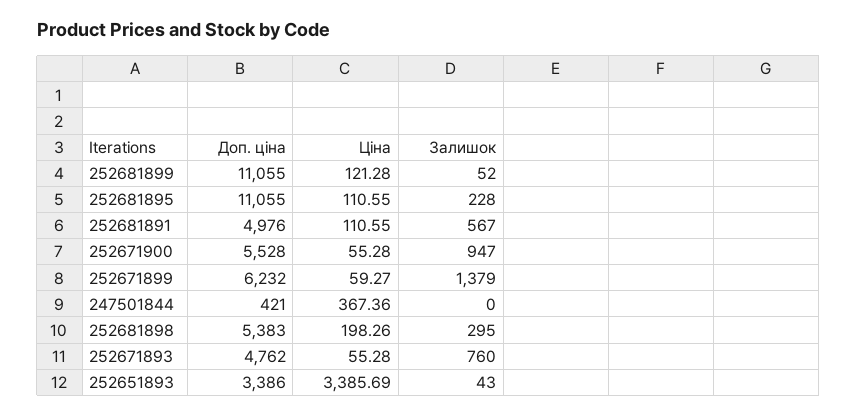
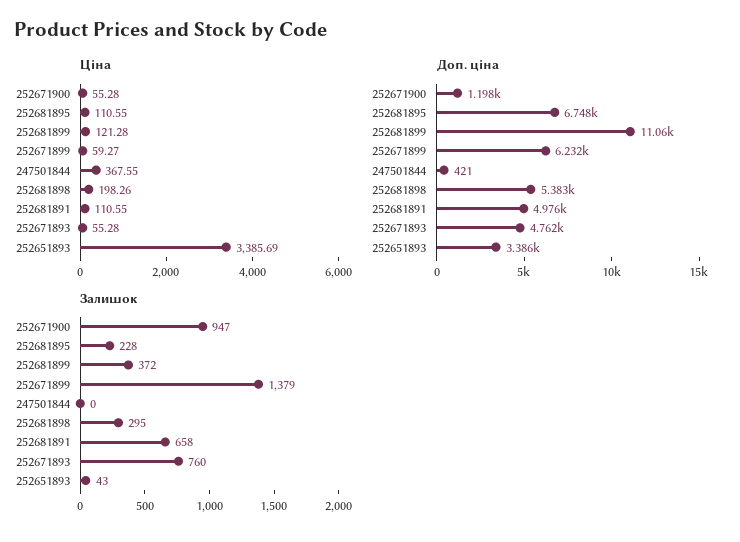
  {
    "Доп. ціна": {
      "252681899": 11055,
-     "252681895": 11055,
+     "252681895": 6748,
      "252681891": 4976,
-     "252671900": 5528,
+     "252671900": 1198,
      "252671899": 6232,
      "247501844": 421,
      "252681898": 5383,
      "252671893": 4762,
      "252651893": 3386
    },
    "Ціна": {
      "252681899": 121.28,
      "252681895": 110.55,
      "252681891": 110.55,
      "252671900": 55.28,
      "252671899": 59.27,
-     "247501844": 367.36,
+     "247501844": 367.55,
      "252681898": 198.26,
      "252671893": 55.28,
      "252651893": 3385.69
    },
    "Залишок": {
-     "252681899": 52,
+     "252681899": 372,
      "252681895": 228,
-     "252681891": 567,
+     "252681891": 658,
      "252671900": 947,
      "252671899": 1379,
      "247501844": 0,
      "252681898": 295,
      "252671893": 760,
      "252651893": 43
    }
  }

